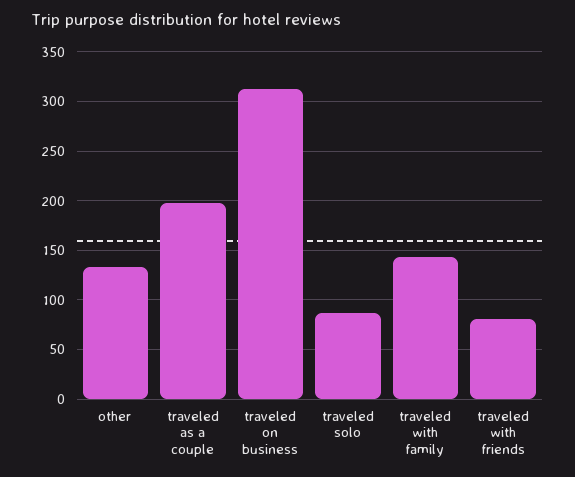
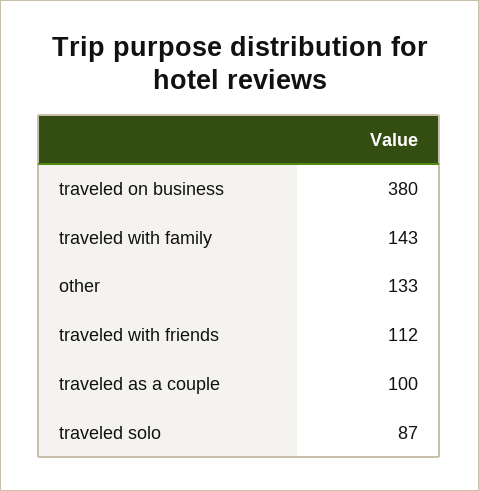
  {
    "other": 133,
-   "traveled as a couple": 200,
+   "traveled as a couple": 100,
-   "traveled on business": 310,
+   "traveled on business": 380,
    "traveled solo": 87,
    "traveled with family": 143,
-   "traveled with friends": 80
+   "traveled with friends": 112
  }

